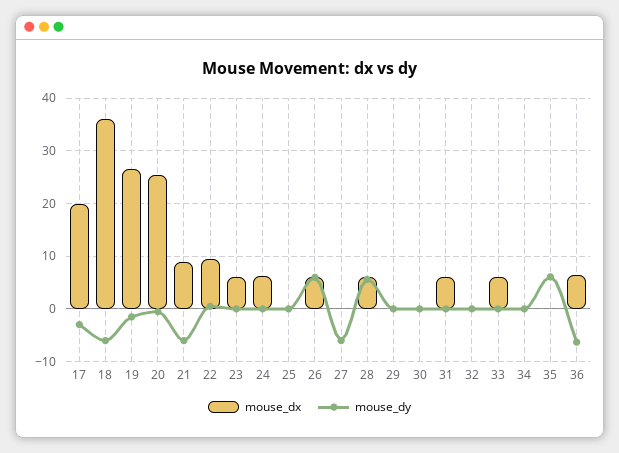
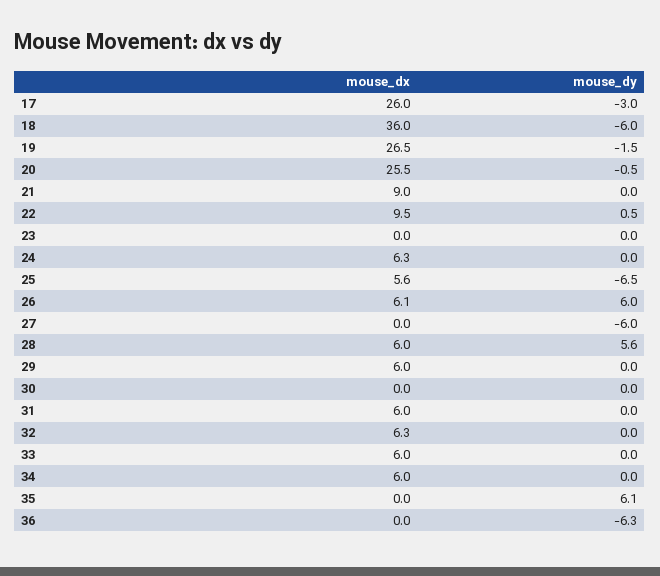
  {
    "mouse_dx": {
-     "17": 20,
+     "17": 26,
      "18": 36,
      "19": 26.5,
      "20": 25.5,
      "21": 9,
      "22": 9.5,
-     "23": 6,
+     "23": 0,
      "24": 6.3,
-     "25": 0,
+     "25": 5.6,
      "26": 6.1,
      "27": 0,
      "28": 6,
-     "29": 0,
+     "29": 6,
      "30": 0,
      "31": 6,
-     "32": 0,
+     "32": 6.3,
      "33": 6,
-     "34": 0,
+     "34": 6,
      "35": 0,
-     "36": 6
+     "36": 0
    },
    "mouse_dy": {
      "17": -3,
      "18": -6,
      "19": -1.5,
      "20": -0.5,
-     "21": -6,
+     "21": 0,
      "22": 0.5,
      "23": 0,
      "24": 0,
-     "25": 0,
+     "25": -6.5,
      "26": 6,
      "27": -6,
      "28": 5.6,
      "29": 0,
      "30": 0,
      "31": 0,
      "32": 0,
      "33": 0,
      "34": 0,
      "35": 6.1,
      "36": -6.3
    }
  }

